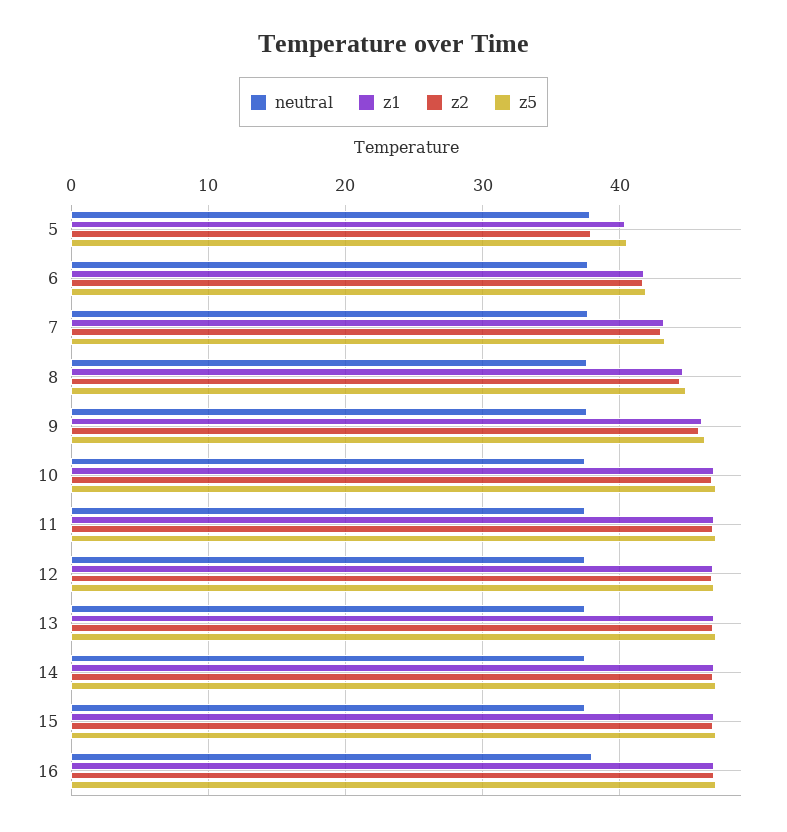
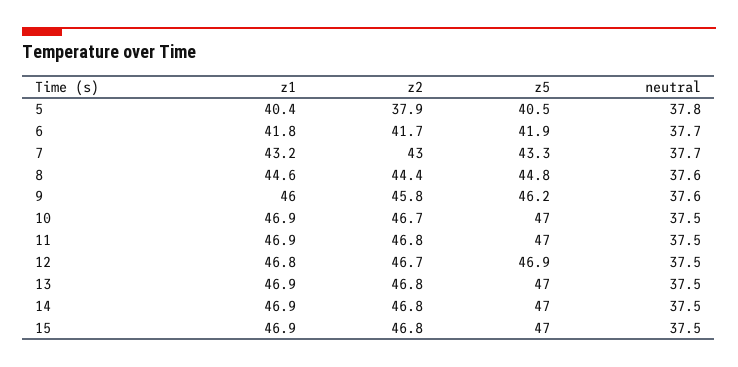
  {
    "neutral": {
      "5": 37.8,
      "6": 37.7,
      "7": 37.7,
      "8": 37.6,
      "9": 37.6,
      "10": 37.5,
      "11": 37.5,
      "12": 37.5,
      "13": 37.5,
      "14": 37.5,
-     "15": 37.5,
+     "15": 37.5
-     "16": 38
    },
    "z1": {
      "5": 40.4,
      "6": 41.8,
      "7": 43.2,
      "8": 44.6,
      "9": 46,
      "10": 46.9,
      "11": 46.9,
      "12": 46.8,
      "13": 46.9,
      "14": 46.9,
-     "15": 46.9,
+     "15": 46.9
-     "16": 47
    },
    "z2": {
      "5": 37.9,
      "6": 41.7,
      "7": 43,
      "8": 44.4,
      "9": 45.8,
      "10": 46.7,
      "11": 46.8,
      "12": 46.7,
      "13": 46.8,
      "14": 46.8,
-     "15": 46.8,
+     "15": 46.8
-     "16": 47
    },
    "z5": {
      "5": 40.5,
      "6": 41.9,
      "7": 43.3,
      "8": 44.8,
      "9": 46.2,
      "10": 47,
      "11": 47,
      "12": 46.9,
      "13": 47,
      "14": 47,
-     "15": 47,
+     "15": 47
-     "16": 47
    }
  }

